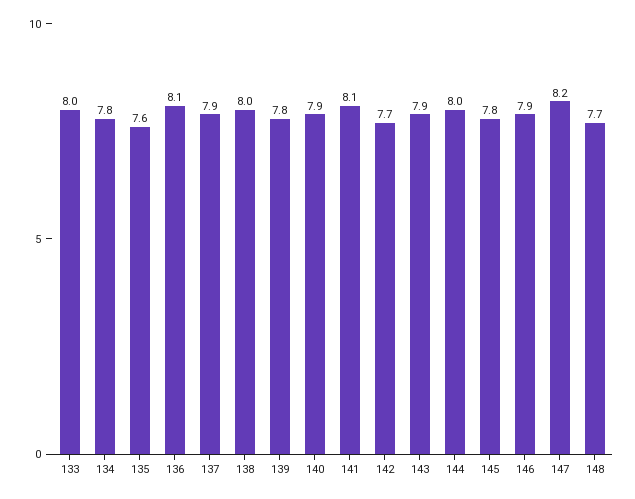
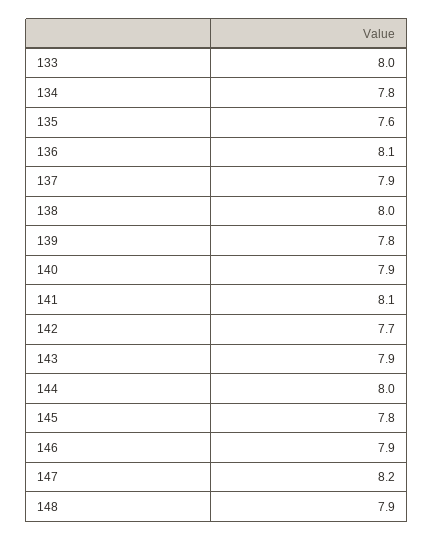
  {
    "133": 8,
    "134": 7.8,
    "135": 7.6,
    "136": 8.1,
    "137": 7.9,
    "138": 8,
    "139": 7.8,
    "140": 7.9,
    "141": 8.1,
    "142": 7.7,
    "143": 7.9,
    "144": 8,
    "145": 7.8,
    "146": 7.9,
    "147": 8.2,
-   "148": 7.7
+   "148": 7.9
  }

